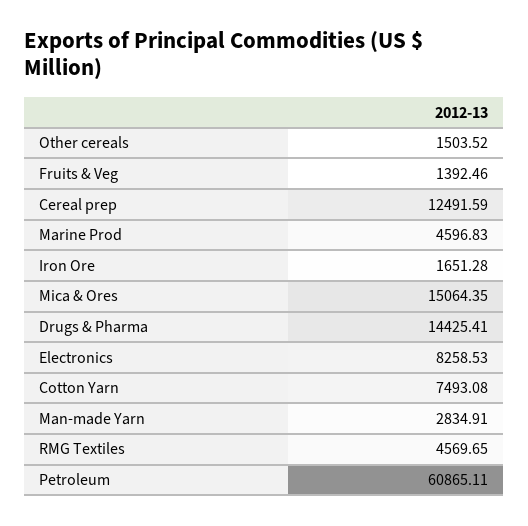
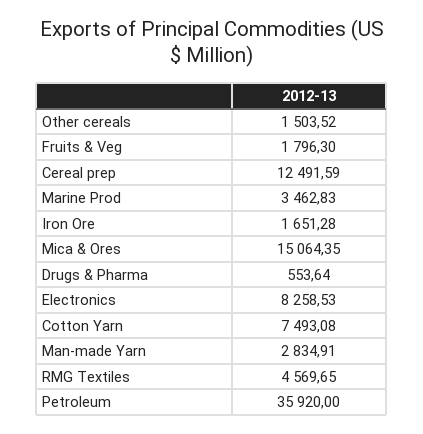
  {
    "Other cereals": 1503.52,
-   "Fruits & Veg": 1392.46,
+   "Fruits & Veg": 1796.3,
    "Cereal prep": 12491.59,
-   "Marine Prod": 4596.83,
+   "Marine Prod": 3462.83,
    "Iron Ore": 1651.28,
    "Mica & Ores": 15064.35,
-   "Drugs & Pharma": 14425.41,
+   "Drugs & Pharma": 553.64,
    "Electronics": 8258.53,
    "Cotton Yarn": 7493.08,
    "Man-made Yarn": 2834.91,
    "RMG Textiles": 4569.65,
-   "Petroleum": 60865.11
+   "Petroleum": 35920
  }

